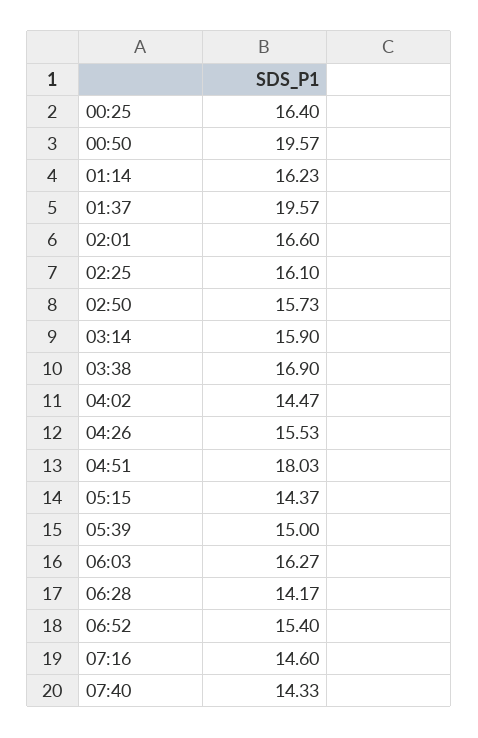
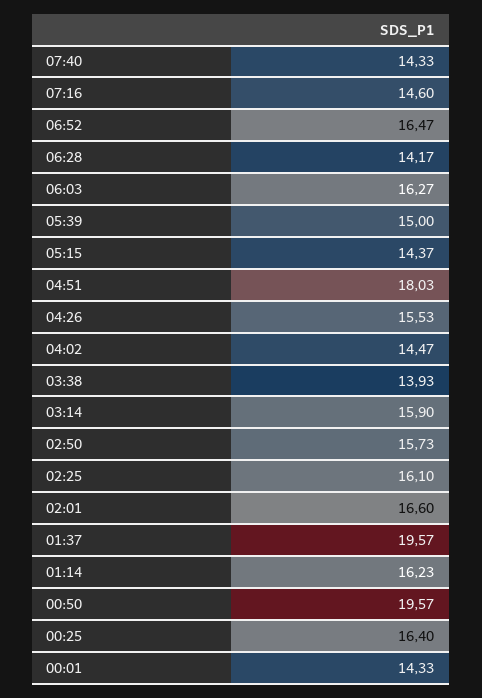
  {
    "00:25": 16.4,
    "00:50": 19.57,
    "01:14": 16.23,
    "01:37": 19.57,
    "02:01": 16.6,
    "02:25": 16.1,
    "02:50": 15.73,
    "03:14": 15.9,
-   "03:38": 16.9,
+   "03:38": 13.93,
    "04:02": 14.47,
    "04:26": 15.53,
    "04:51": 18.03,
    "05:15": 14.37,
    "05:39": 15,
    "06:03": 16.27,
    "06:28": 14.17,
-   "06:52": 15.4,
+   "06:52": 16.47,
    "07:16": 14.6,
-   "07:40": 14.33
+   "07:40": 14.33,
+   "00:01": 14.33
  }

